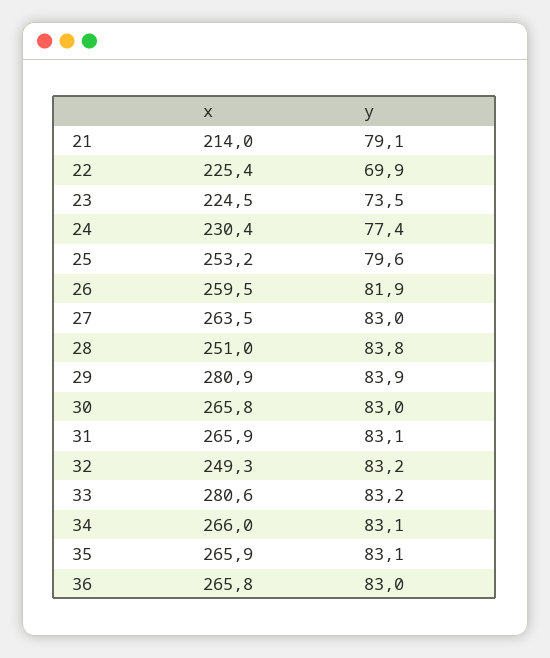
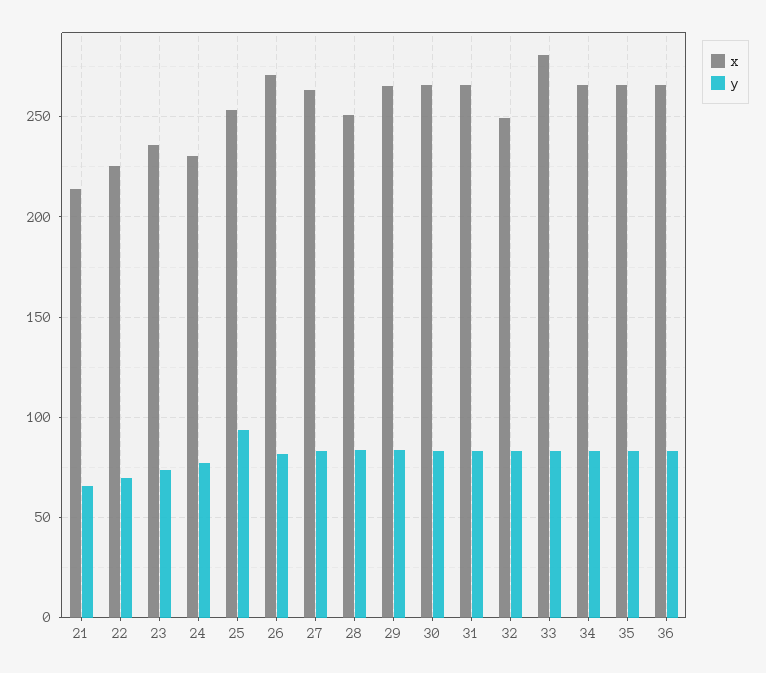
  {
    "x": {
      "21": 214,
      "22": 225.4,
-     "23": 224.5,
+     "23": 235,
      "24": 230.4,
      "25": 253.2,
-     "26": 259.5,
+     "26": 270,
      "27": 263.5,
      "28": 251,
-     "29": 280.9,
+     "29": 265,
      "30": 265.8,
      "31": 265.9,
      "32": 249.3,
      "33": 280.6,
      "34": 266,
      "35": 265.9,
      "36": 265.8
    },
    "y": {
-     "21": 79.1,
+     "21": 65,
      "22": 69.9,
      "23": 73.5,
      "24": 77.4,
-     "25": 79.6,
+     "25": 95,
      "26": 81.9,
      "27": 83,
      "28": 83.8,
      "29": 83.9,
      "30": 83,
      "31": 83.1,
      "32": 83.2,
      "33": 83.2,
      "34": 83.1,
      "35": 83.1,
      "36": 83
    }
  }

